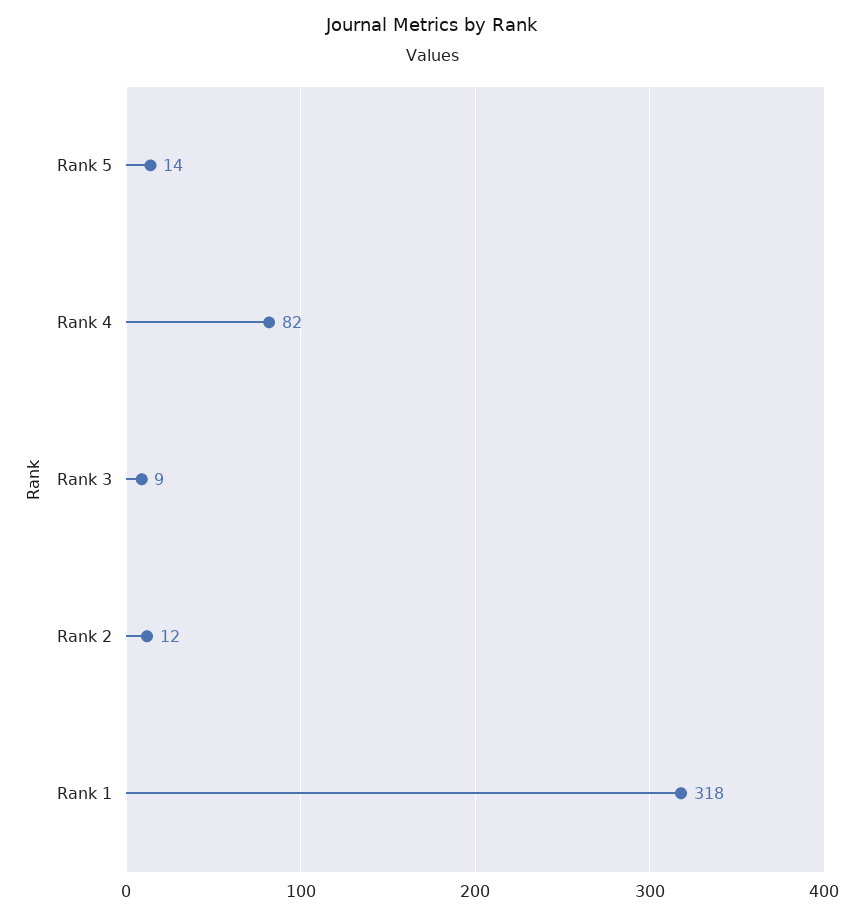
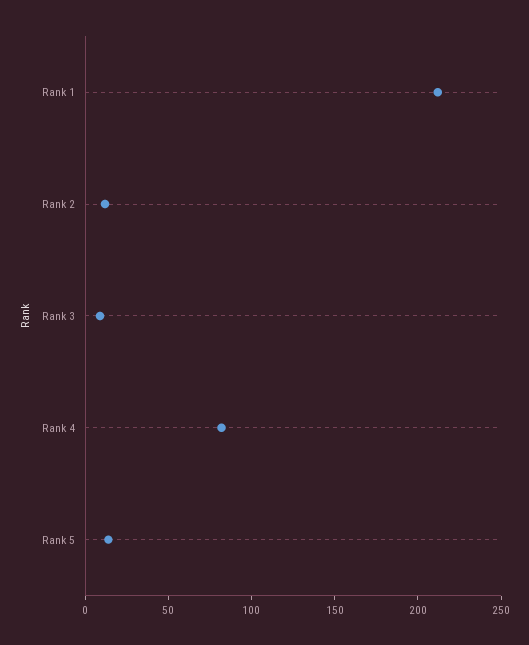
  {
    "Rank 5": 14,
    "Rank 4": 82,
    "Rank 3": 9,
    "Rank 2": 12,
-   "Rank 1": 318
+   "Rank 1": 210
  }

